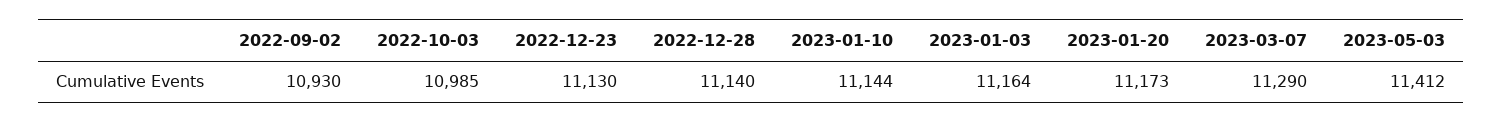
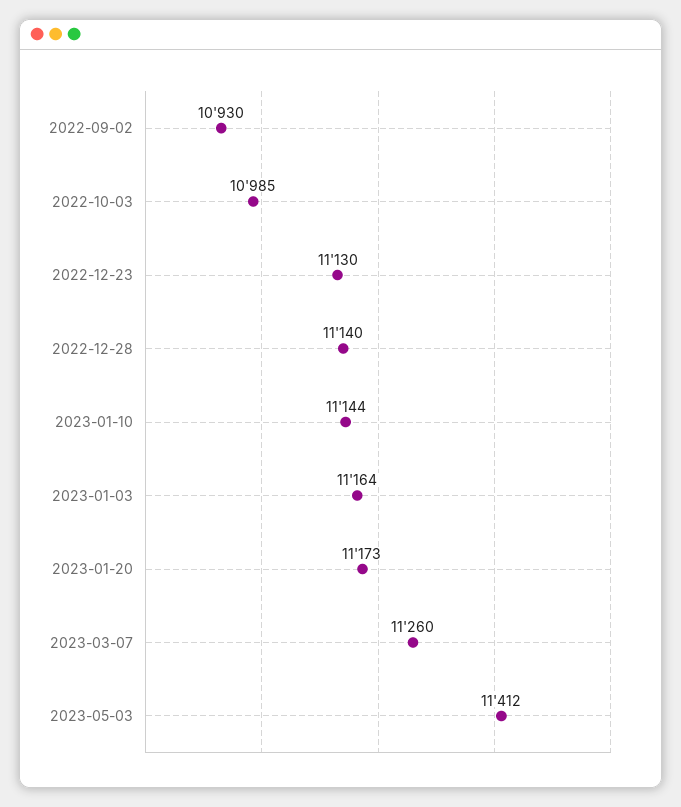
  {
    "2022-09-02": 10930,
    "2022-10-03": 10985,
    "2022-12-23": 11130,
    "2022-12-28": 11140,
    "2023-01-10": 11144,
    "2023-01-03": 11164,
    "2023-01-20": 11173,
-   "2023-03-07": 11290,
+   "2023-03-07": 11260,
    "2023-05-03": 11412
  }

